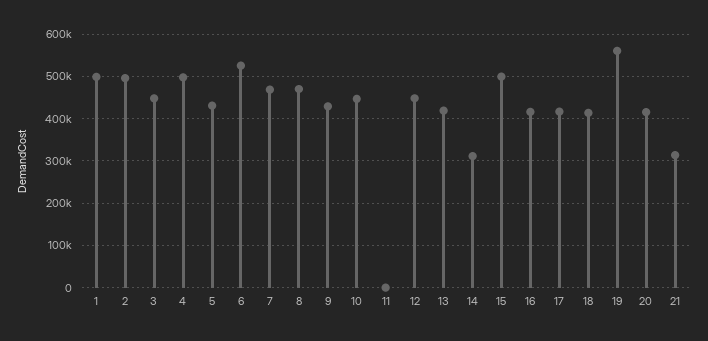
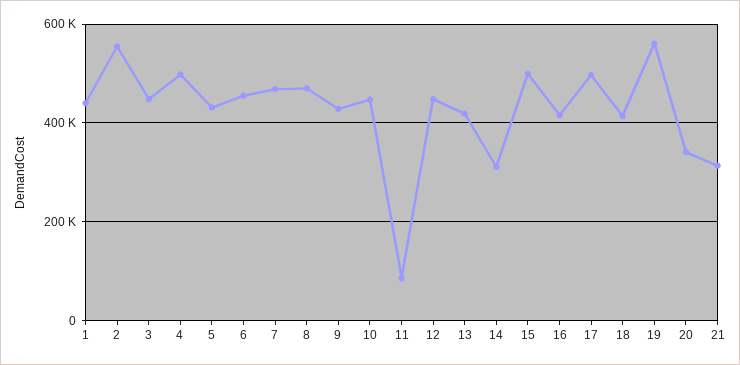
  {
-   "1": 500000,
+   "1": 440000,
-   "2": 500000,
+   "2": 560000,
    "3": 440000,
    "4": 500000,
    "5": 440000,
-   "6": 520000,
+   "6": 460000,
    "7": 460000,
    "8": 480000,
    "9": 420000,
    "10": 440000,
-   "11": 0,
+   "11": 80000,
    "12": 440000,
    "13": 420000,
    "14": 320000,
    "15": 500000,
    "16": 420000,
-   "17": 420000,
+   "17": 500000,
    "18": 420000,
    "19": 560000,
-   "20": 420000,
+   "20": 340000,
    "21": 320000
  }

